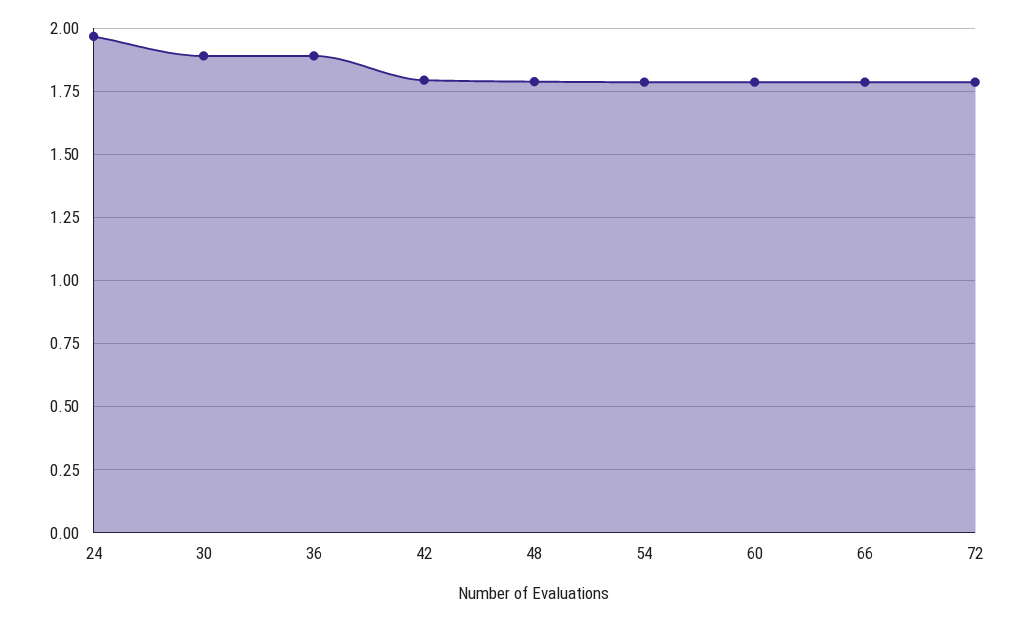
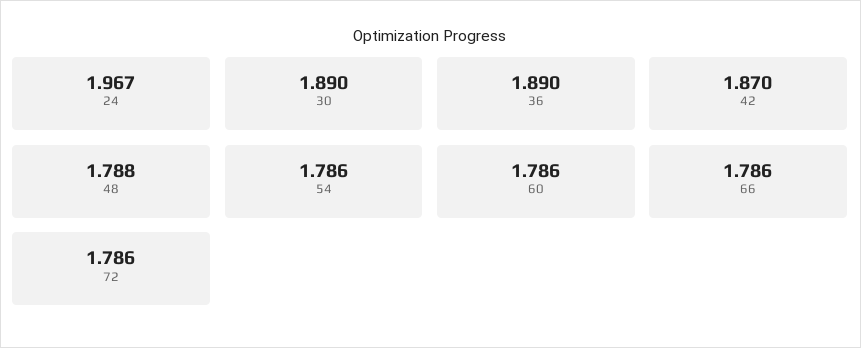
  {
    "24": 1.967,
    "30": 1.89,
    "36": 1.89,
-   "42": 1.8,
+   "42": 1.87,
    "48": 1.788,
    "54": 1.786,
    "60": 1.786,
    "66": 1.786,
    "72": 1.786
  }

